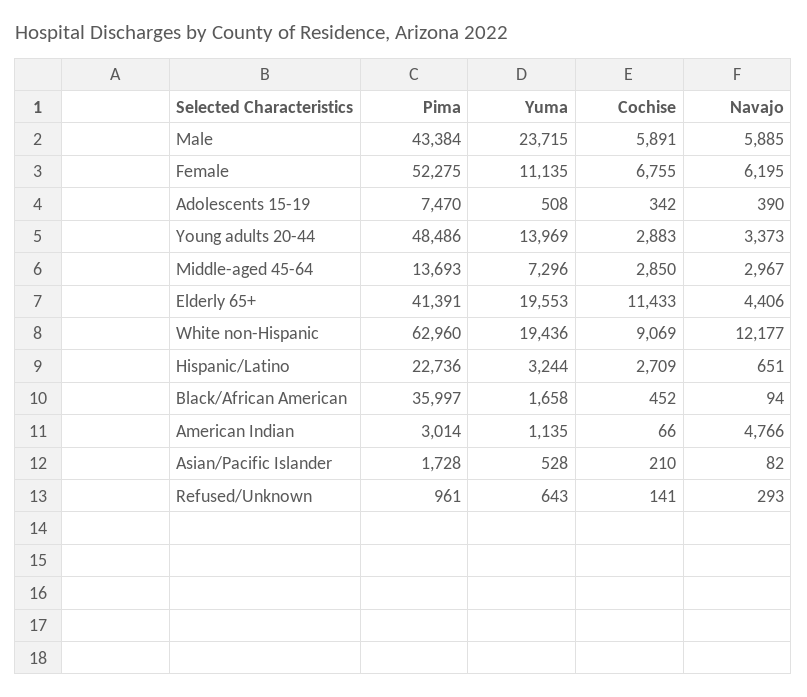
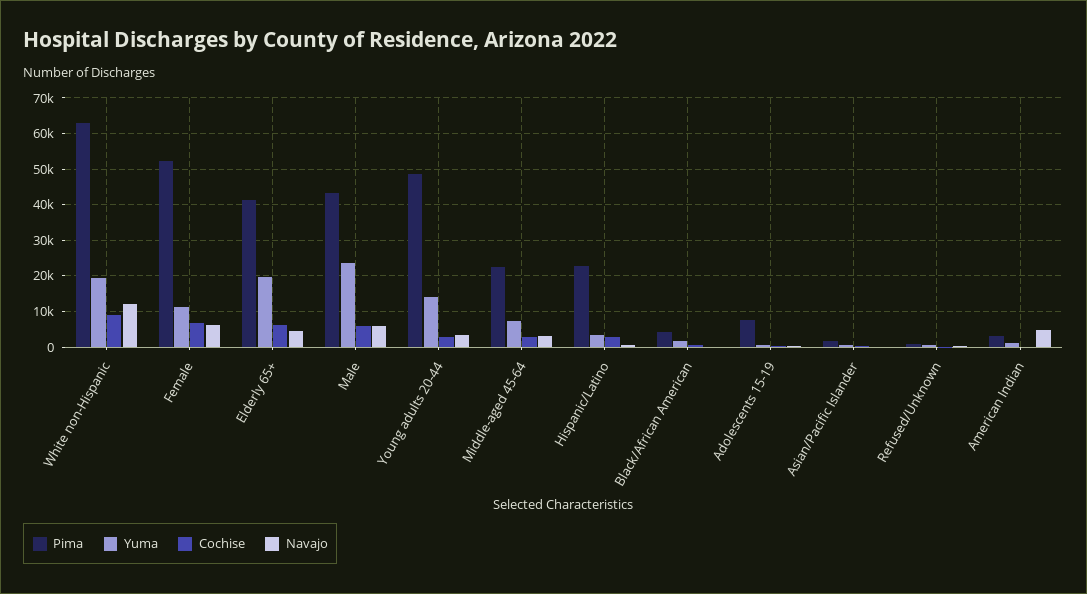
  {
    "Pima": {
      "Male": 43384,
      "Female": 52275,
      "Adolescents 15-19": 7470,
      "Young adults 20-44": 48486,
-     "Middle-aged 45-64": 13693,
+     "Middle-aged 45-64": 22000,
      "Elderly 65+": 41391,
      "White non-Hispanic": 62960,
      "Hispanic/Latino": 22736,
-     "Black/African American": 35997,
+     "Black/African American": 4000,
      "American Indian": 3014,
      "Asian/Pacific Islander": 1728,
      "Refused/Unknown": 961
    },
    "Yuma": {
      "Male": 23715,
      "Female": 11135,
      "Adolescents 15-19": 508,
      "Young adults 20-44": 13969,
      "Middle-aged 45-64": 7296,
      "Elderly 65+": 19553,
      "White non-Hispanic": 19436,
      "Hispanic/Latino": 3244,
      "Black/African American": 1658,
      "American Indian": 1135,
      "Asian/Pacific Islander": 528,
      "Refused/Unknown": 643
    },
    "Cochise": {
      "Male": 5891,
      "Female": 6755,
      "Adolescents 15-19": 342,
      "Young adults 20-44": 2883,
      "Middle-aged 45-64": 2850,
-     "Elderly 65+": 11433,
+     "Elderly 65+": 6000,
      "White non-Hispanic": 9069,
      "Hispanic/Latino": 2709,
      "Black/African American": 452,
      "American Indian": 66,
      "Asian/Pacific Islander": 210,
      "Refused/Unknown": 141
    },
    "Navajo": {
      "Male": 5885,
      "Female": 6195,
      "Adolescents 15-19": 390,
      "Young adults 20-44": 3373,
      "Middle-aged 45-64": 2967,
      "Elderly 65+": 4406,
      "White non-Hispanic": 12177,
      "Hispanic/Latino": 651,
      "Black/African American": 94,
      "American Indian": 4766,
      "Asian/Pacific Islander": 82,
      "Refused/Unknown": 293
    }
  }

